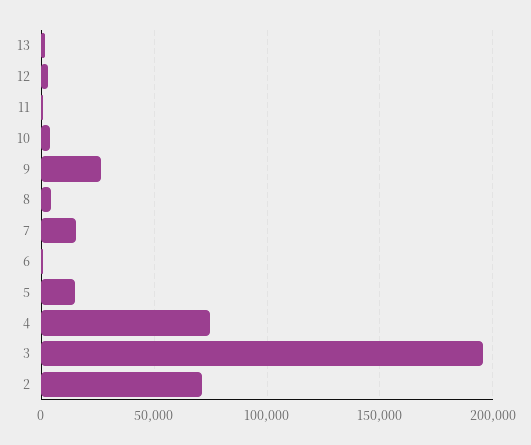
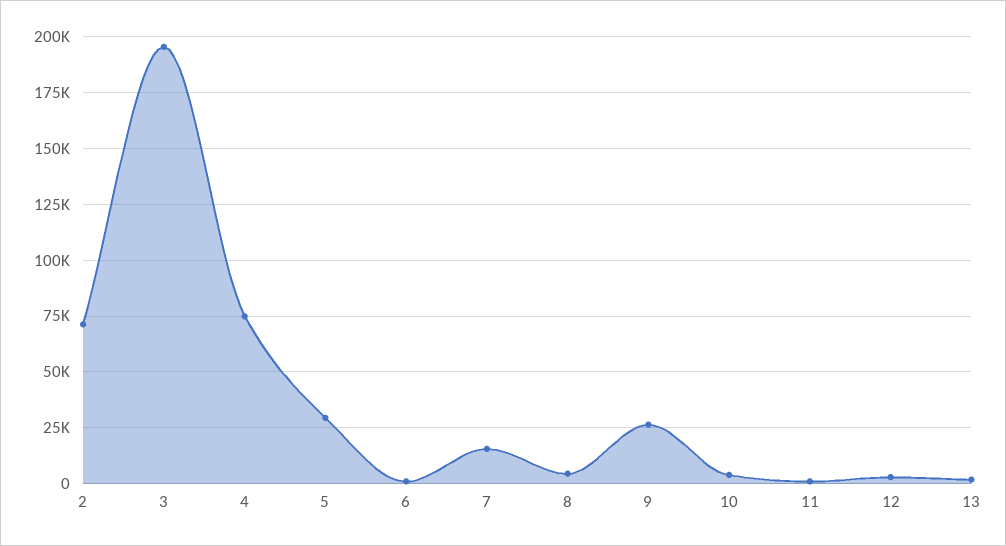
  {
    "13": 0,
    "12": 5000,
    "11": 0,
    "10": 5000,
    "9": 25000,
    "8": 5000,
    "7": 15000,
    "6": 0,
-   "5": 15000,
+   "5": 30000,
    "4": 75000,
    "3": 195000,
    "2": 70000
  }

